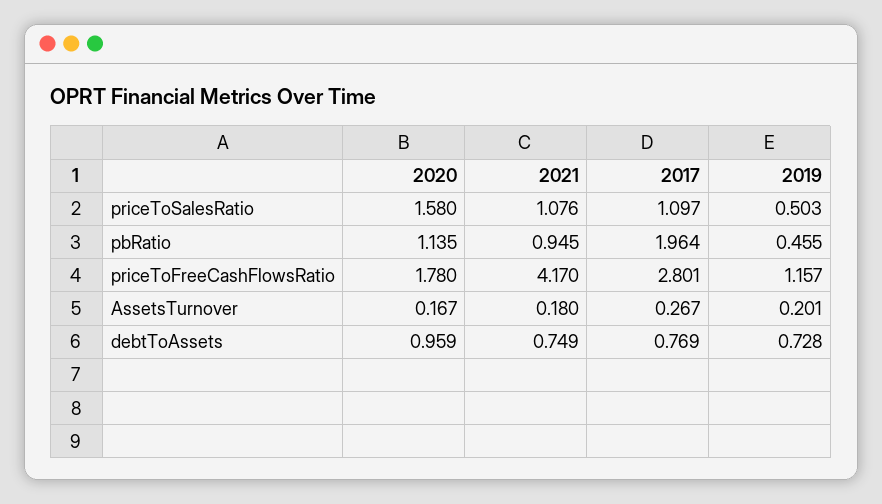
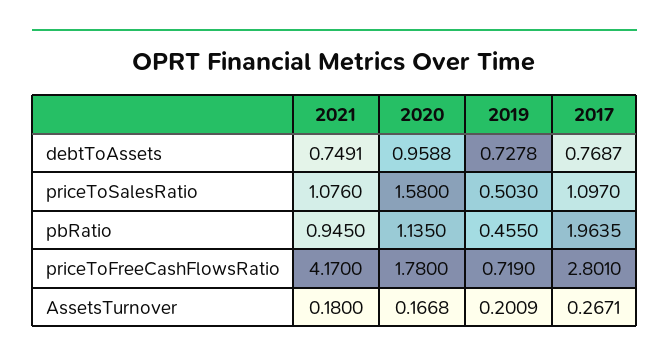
  {
    "2020": {
      "priceToSalesRatio": 1.58,
      "pbRatio": 1.135,
      "priceToFreeCashFlowsRatio": 1.78,
      "AssetsTurnover": 0.1668,
      "debtToAssets": 0.9588
    },
    "2021": {
      "priceToSalesRatio": 1.076,
      "pbRatio": 0.945,
      "priceToFreeCashFlowsRatio": 4.17,
      "AssetsTurnover": 0.18,
      "debtToAssets": 0.7491
    },
    "2017": {
      "priceToSalesRatio": 1.097,
      "pbRatio": 1.9635,
      "priceToFreeCashFlowsRatio": 2.801,
      "AssetsTurnover": 0.2671,
      "debtToAssets": 0.7687
    },
    "2019": {
      "priceToSalesRatio": 0.503,
      "pbRatio": 0.455,
-     "priceToFreeCashFlowsRatio": 1.157,
+     "priceToFreeCashFlowsRatio": 0.719,
      "AssetsTurnover": 0.2009,
      "debtToAssets": 0.7278
    }
  }

